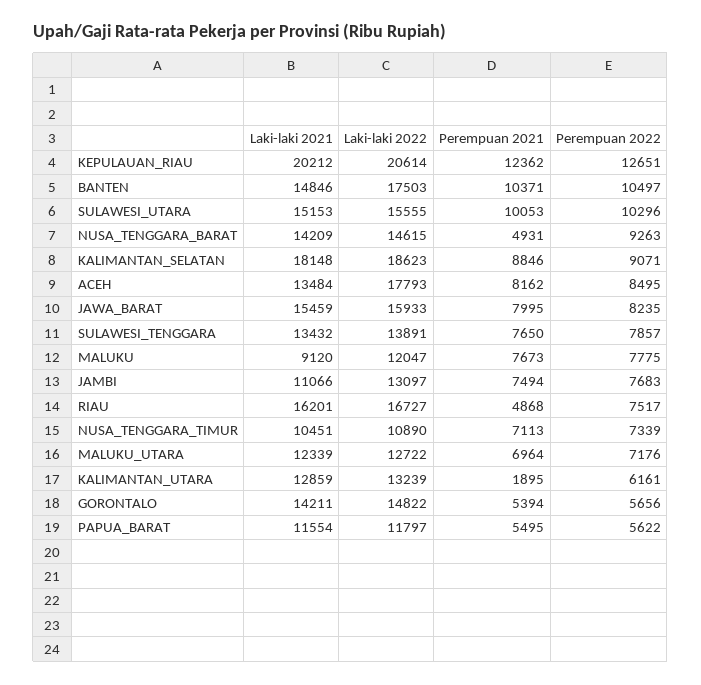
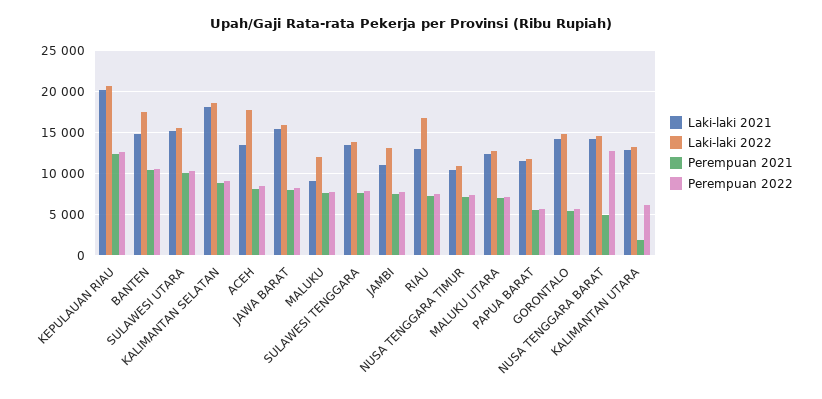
  {
    "Laki-laki 2021": {
      "KEPULAUAN_RIAU": 20212,
      "BANTEN": 14846,
      "SULAWESI_UTARA": 15153,
      "NUSA_TENGGARA_BARAT": 14209,
      "KALIMANTAN_SELATAN": 18148,
      "ACEH": 13484,
      "JAWA_BARAT": 15459,
      "SULAWESI_TENGGARA": 13432,
      "MALUKU": 9120,
      "JAMBI": 11066,
-     "RIAU": 16201,
+     "RIAU": 13000,
      "NUSA_TENGGARA_TIMUR": 10451,
      "MALUKU_UTARA": 12339,
      "KALIMANTAN_UTARA": 12859,
      "GORONTALO": 14211,
      "PAPUA_BARAT": 11554
    },
    "Laki-laki 2022": {
      "KEPULAUAN_RIAU": 20614,
      "BANTEN": 17503,
      "SULAWESI_UTARA": 15555,
      "NUSA_TENGGARA_BARAT": 14615,
      "KALIMANTAN_SELATAN": 18623,
      "ACEH": 17793,
      "JAWA_BARAT": 15933,
      "SULAWESI_TENGGARA": 13891,
      "MALUKU": 12047,
      "JAMBI": 13097,
      "RIAU": 16727,
      "NUSA_TENGGARA_TIMUR": 10890,
      "MALUKU_UTARA": 12722,
      "KALIMANTAN_UTARA": 13239,
      "GORONTALO": 14822,
      "PAPUA_BARAT": 11797
    },
    "Perempuan 2021": {
      "KEPULAUAN_RIAU": 12362,
      "BANTEN": 10371,
      "SULAWESI_UTARA": 10053,
      "NUSA_TENGGARA_BARAT": 4931,
      "KALIMANTAN_SELATAN": 8846,
      "ACEH": 8162,
      "JAWA_BARAT": 7995,
      "SULAWESI_TENGGARA": 7650,
      "MALUKU": 7673,
      "JAMBI": 7494,
-     "RIAU": 4868,
+     "RIAU": 7000,
      "NUSA_TENGGARA_TIMUR": 7113,
      "MALUKU_UTARA": 6964,
      "KALIMANTAN_UTARA": 1895,
      "GORONTALO": 5394,
      "PAPUA_BARAT": 5495
    },
    "Perempuan 2022": {
      "KEPULAUAN_RIAU": 12651,
      "BANTEN": 10497,
      "SULAWESI_UTARA": 10296,
-     "NUSA_TENGGARA_BARAT": 9263,
+     "NUSA_TENGGARA_BARAT": 13000,
      "KALIMANTAN_SELATAN": 9071,
      "ACEH": 8495,
      "JAWA_BARAT": 8235,
      "SULAWESI_TENGGARA": 7857,
      "MALUKU": 7775,
      "JAMBI": 7683,
      "RIAU": 7517,
      "NUSA_TENGGARA_TIMUR": 7339,
      "MALUKU_UTARA": 7176,
      "KALIMANTAN_UTARA": 6161,
      "GORONTALO": 5656,
      "PAPUA_BARAT": 5622
    }
  }

